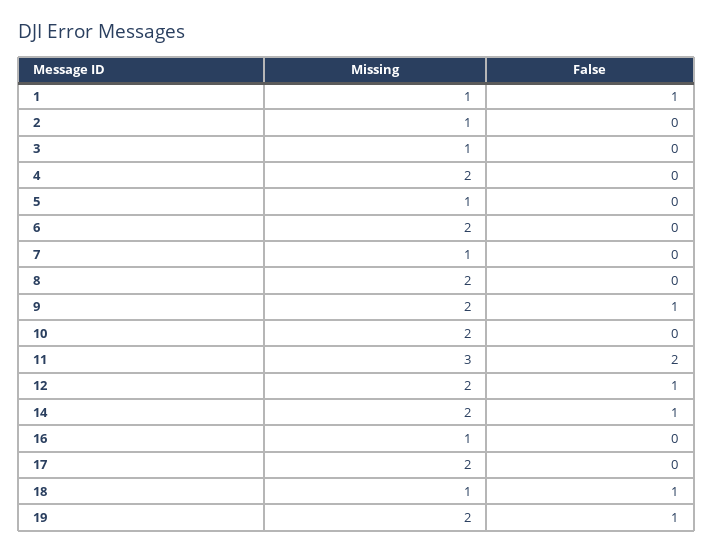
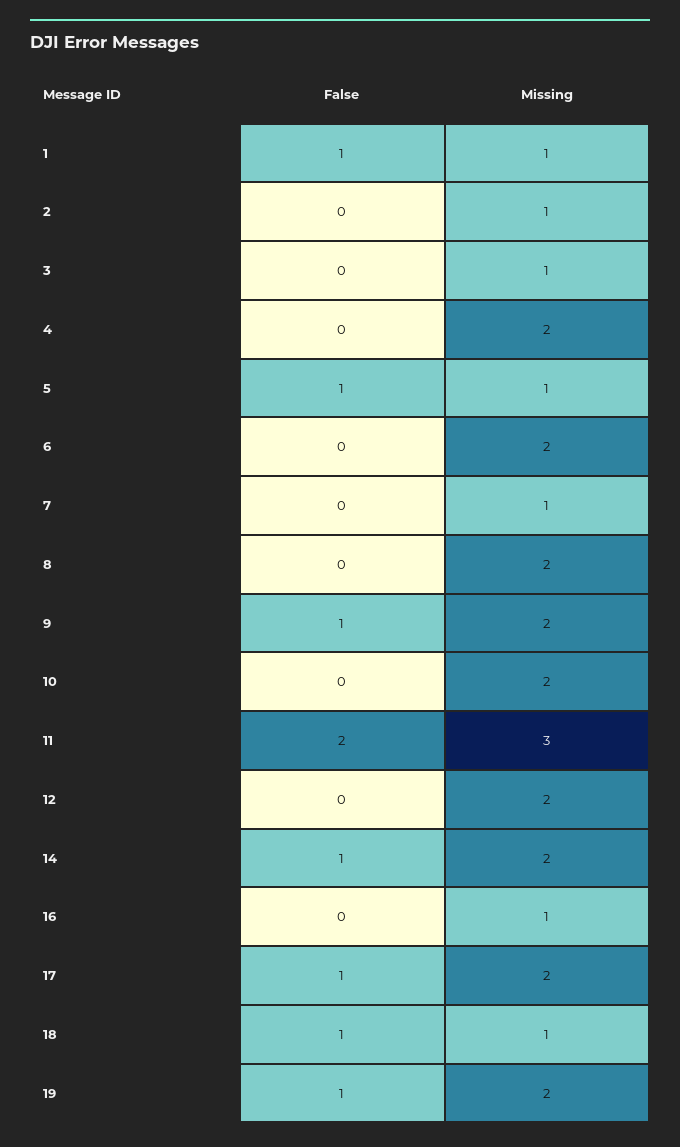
  {
    "Missing": {
      "1": 1,
      "2": 1,
      "3": 1,
      "4": 2,
      "5": 1,
      "6": 2,
      "7": 1,
      "8": 2,
      "9": 2,
      "10": 2,
      "11": 3,
      "12": 2,
      "14": 2,
      "16": 1,
      "17": 2,
      "18": 1,
      "19": 2
    },
    "False": {
      "1": 1,
      "2": 0,
      "3": 0,
      "4": 0,
-     "5": 0,
+     "5": 1,
      "6": 0,
      "7": 0,
      "8": 0,
      "9": 1,
      "10": 0,
      "11": 2,
-     "12": 1,
+     "12": 0,
      "14": 1,
      "16": 0,
-     "17": 0,
+     "17": 1,
      "18": 1,
      "19": 1
    }
  }

